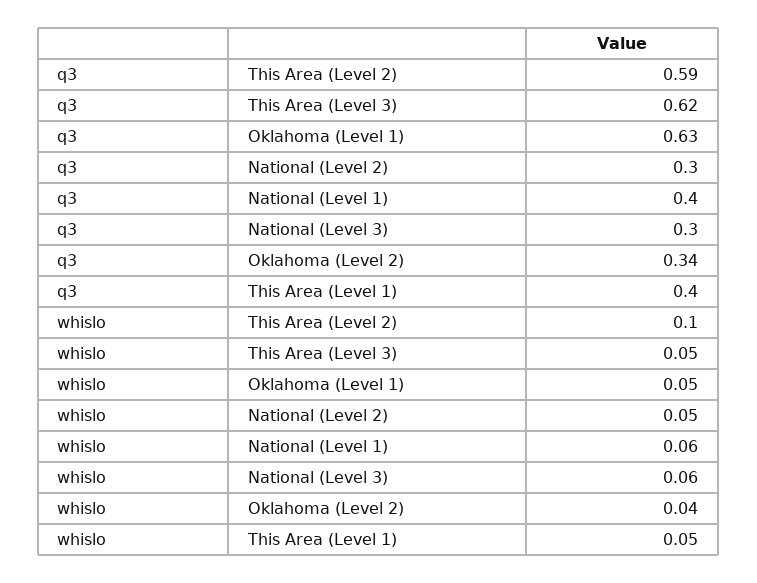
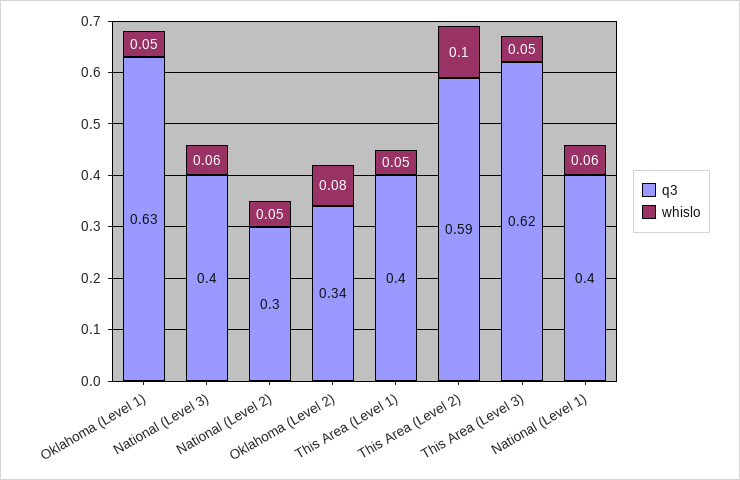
  {
    "q3": {
      "This Area (Level 2)": 0.59,
      "This Area (Level 3)": 0.62,
      "Oklahoma (Level 1)": 0.63,
      "National (Level 2)": 0.3,
      "National (Level 1)": 0.4,
-     "National (Level 3)": 0.3,
+     "National (Level 3)": 0.4,
      "Oklahoma (Level 2)": 0.34,
      "This Area (Level 1)": 0.4
    },
    "whislo": {
      "This Area (Level 2)": 0.1,
      "This Area (Level 3)": 0.05,
      "Oklahoma (Level 1)": 0.05,
      "National (Level 2)": 0.05,
      "National (Level 1)": 0.06,
      "National (Level 3)": 0.06,
-     "Oklahoma (Level 2)": 0.04,
+     "Oklahoma (Level 2)": 0.08,
      "This Area (Level 1)": 0.05
    }
  }

